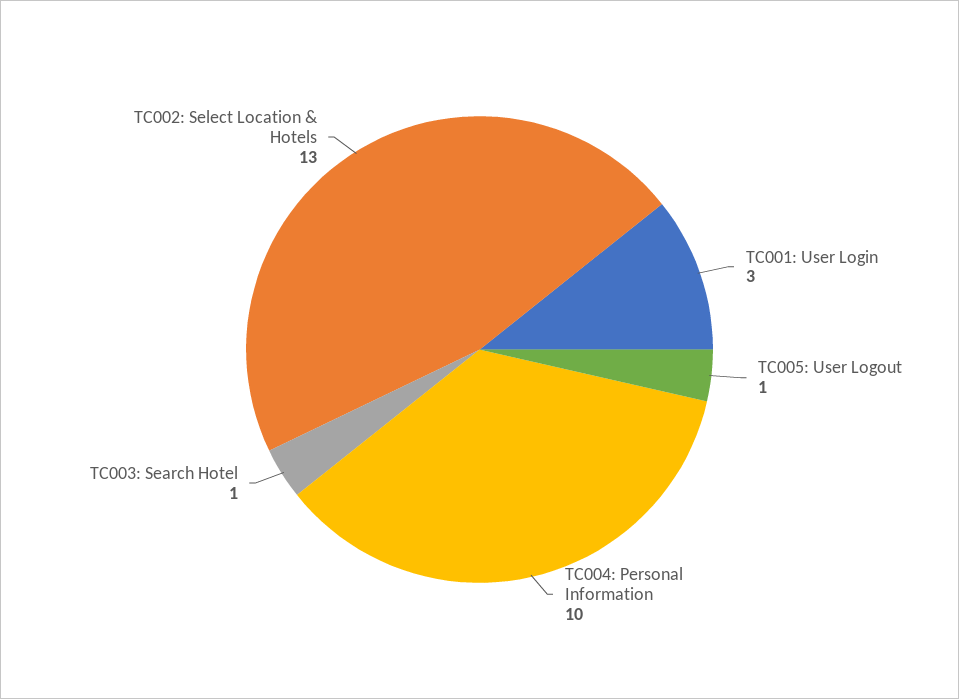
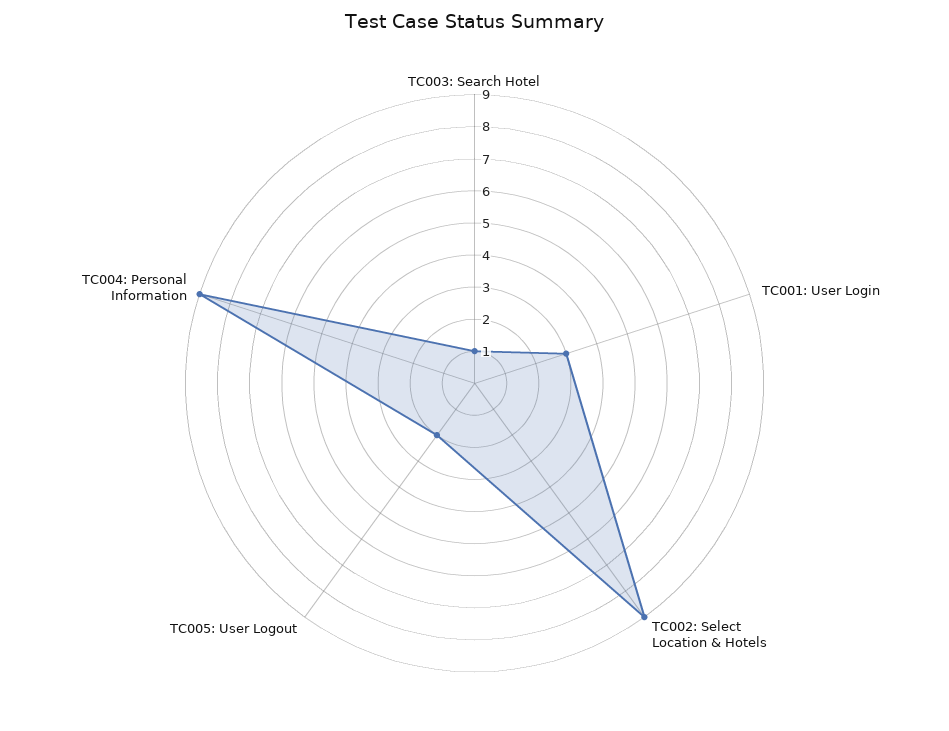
  {
    "TC001: User Login": 3,
-   "TC005: User Logout": 1,
+   "TC005: User Logout": 2,
-   "TC004: Personal Information": 10,
+   "TC004: Personal Information": 9,
    "TC003: Search Hotel": 1,
-   "TC002: Select Location & Hotels": 13
+   "TC002: Select Location & Hotels": 9
  }

